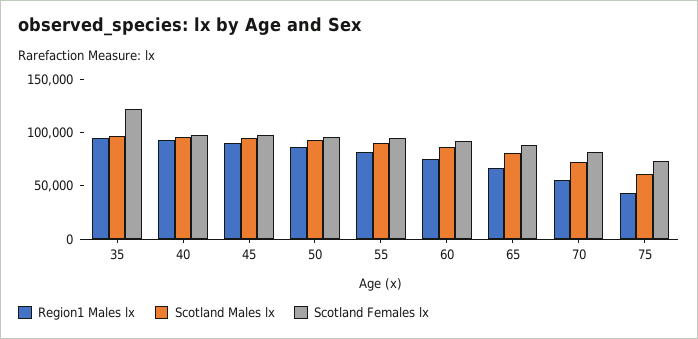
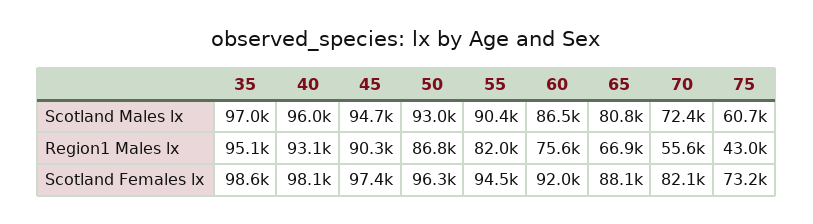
  {
    "Region1 Males lx": {
      "35": 95100,
      "40": 93100,
      "45": 90300,
      "50": 86800,
      "55": 82000,
      "60": 75600,
      "65": 66900,
      "70": 55600,
      "75": 43000
    },
    "Scotland Males lx": {
      "35": 97000,
      "40": 96000,
      "45": 94700,
      "50": 93000,
      "55": 90400,
      "60": 86500,
      "65": 80800,
      "70": 72400,
      "75": 60700
    },
    "Scotland Females lx": {
-     "35": 120000,
+     "35": 98600,
      "40": 98100,
      "45": 97400,
      "50": 96300,
      "55": 94500,
      "60": 92000,
      "65": 88100,
      "70": 82100,
      "75": 73200
    }
  }

